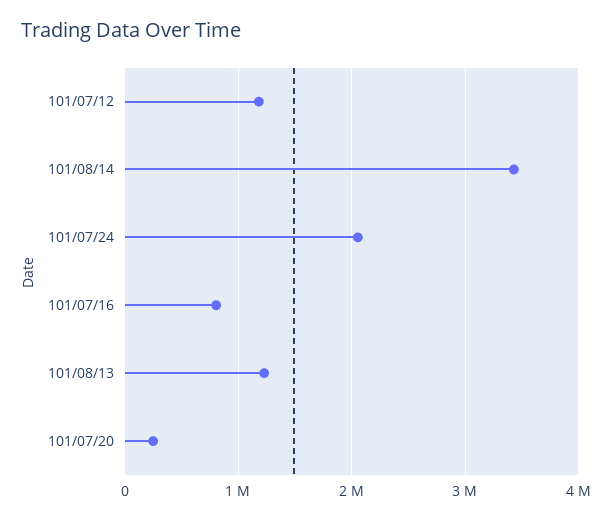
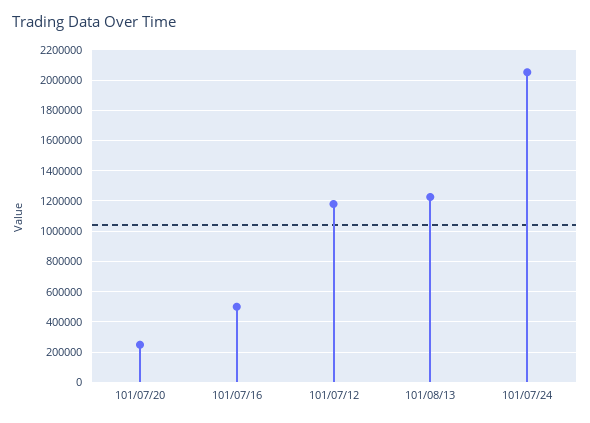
  {
    "101/07/12": 1200000,
-   "101/08/14": 3400000,
    "101/07/24": 2050000,
-   "101/07/16": 800000,
+   "101/07/16": 500000,
    "101/08/13": 1250000,
    "101/07/20": 250000
  }

